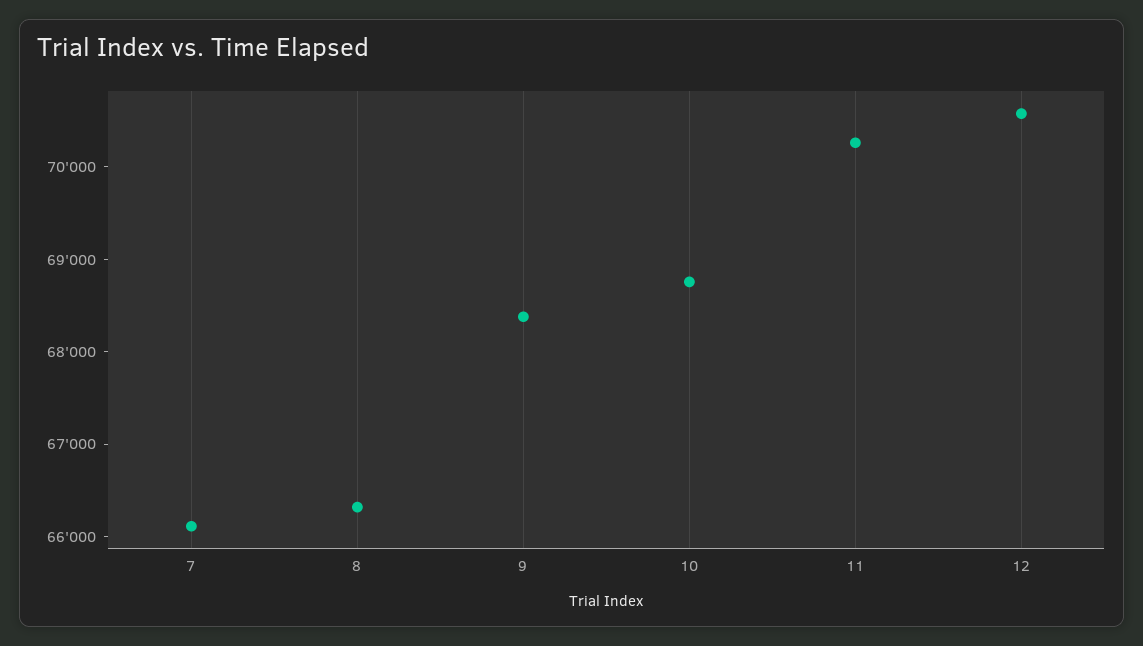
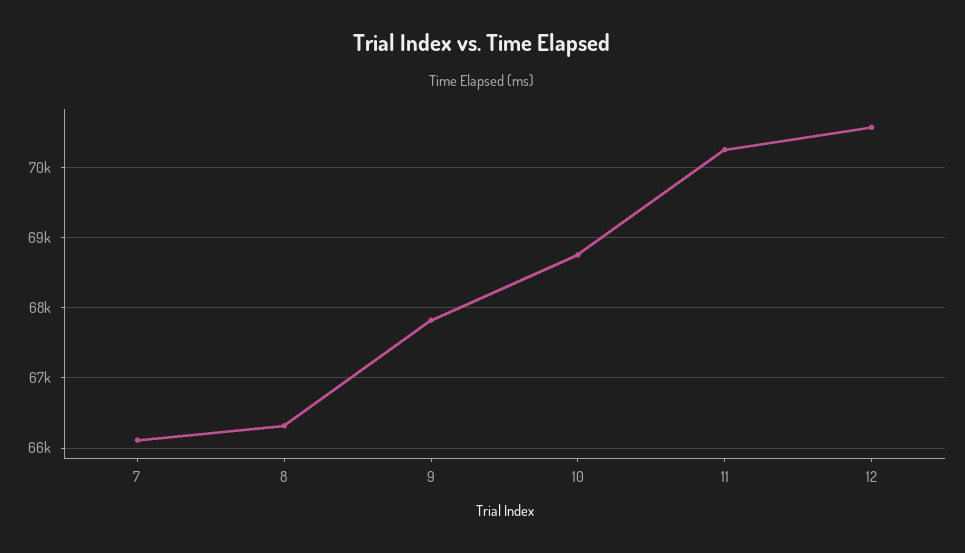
  {
    "7": 66100,
    "8": 66300,
-   "9": 68400,
+   "9": 67800,
    "10": 68800,
    "11": 70300,
    "12": 70600
  }

